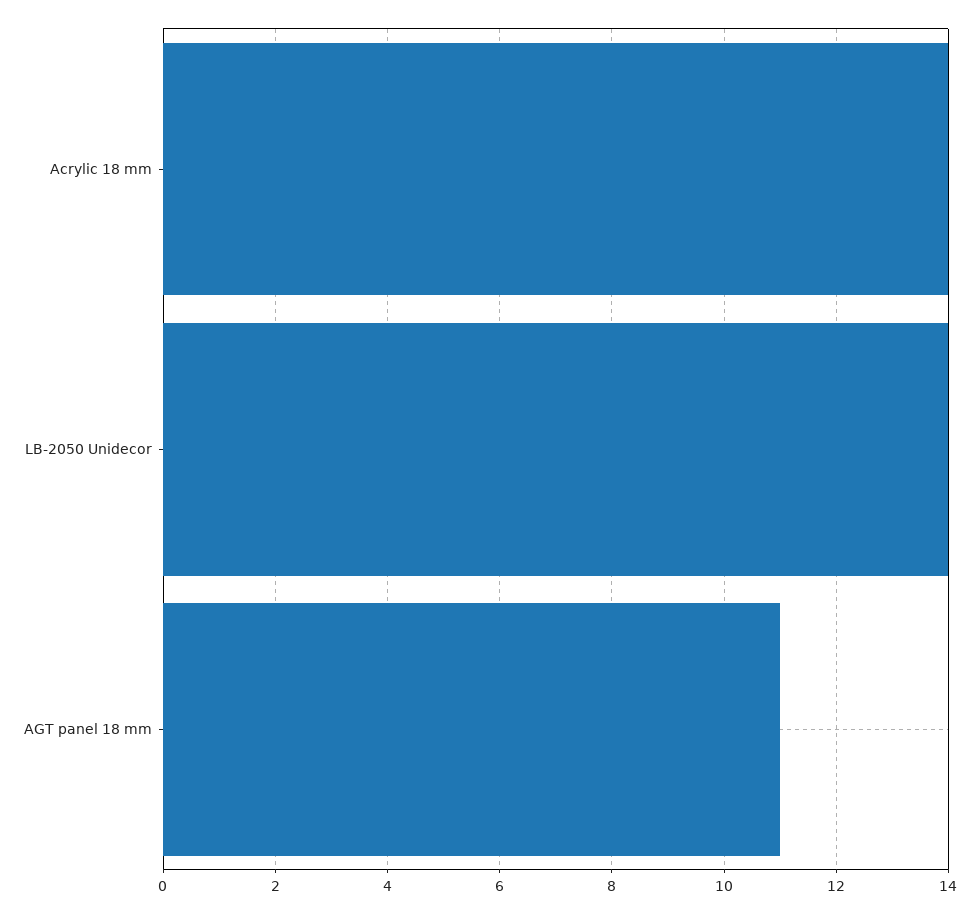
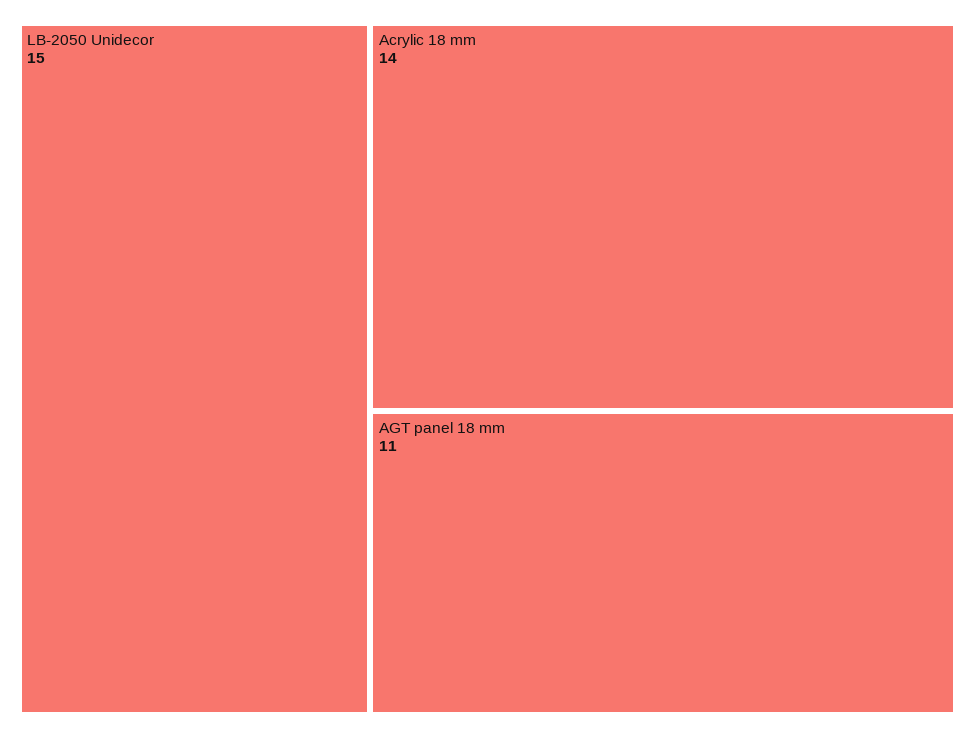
  {
    "Acrylic 18 mm": 14,
-   "LB-2050 Unidecor": 14,
+   "LB-2050 Unidecor": 15,
    "AGT panel 18 mm": 11
  }

